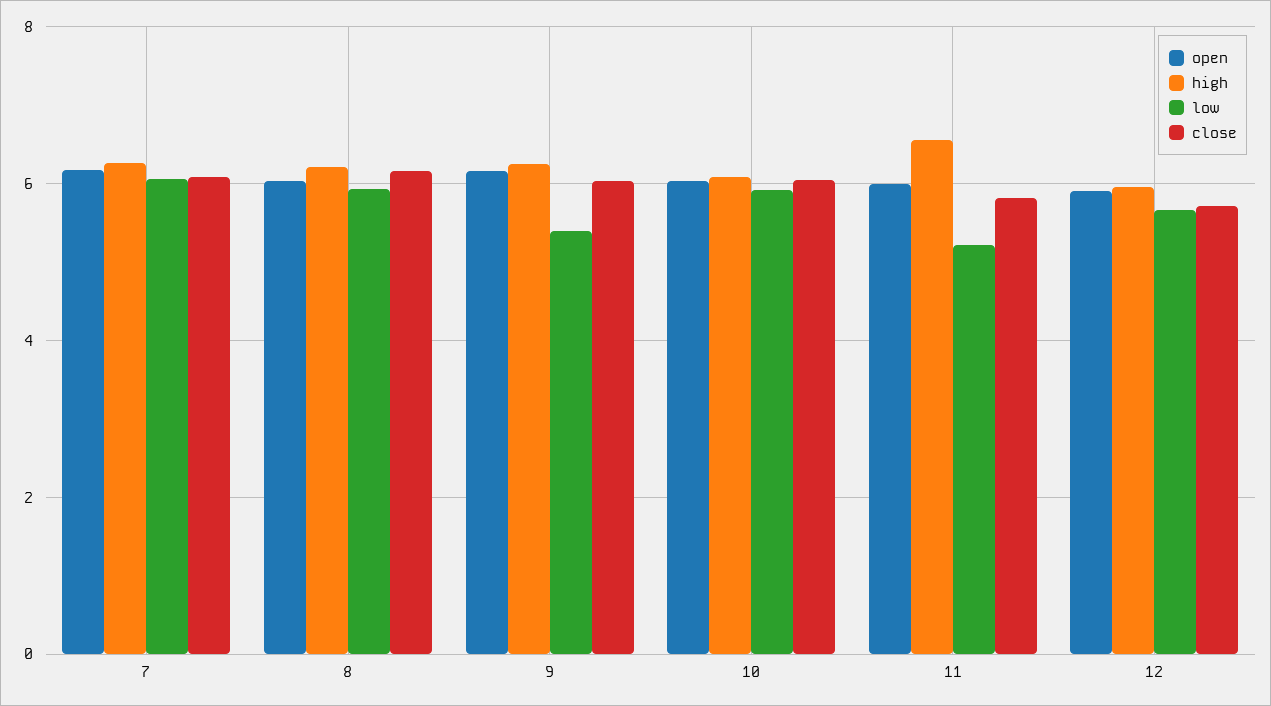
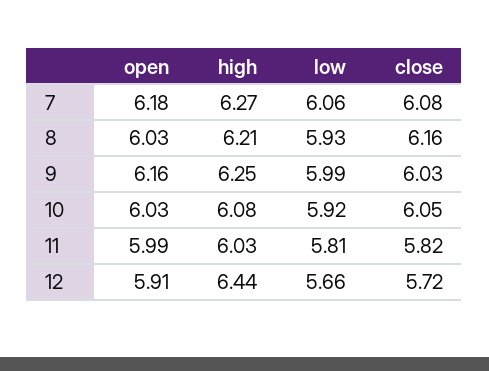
  {
    "open": {
      "7": 6.18,
      "8": 6.03,
      "9": 6.16,
      "10": 6.03,
      "11": 5.99,
      "12": 5.91
    },
    "high": {
      "7": 6.27,
      "8": 6.21,
      "9": 6.25,
      "10": 6.08,
-     "11": 6.6,
+     "11": 6.03,
-     "12": 6
+     "12": 6.44
    },
    "low": {
      "7": 6.06,
      "8": 5.93,
-     "9": 5.4,
+     "9": 5.99,
      "10": 5.92,
-     "11": 5.2,
+     "11": 5.81,
      "12": 5.66
    },
    "close": {
      "7": 6.08,
      "8": 6.16,
      "9": 6.03,
      "10": 6.05,
      "11": 5.82,
      "12": 5.72
    }
  }

